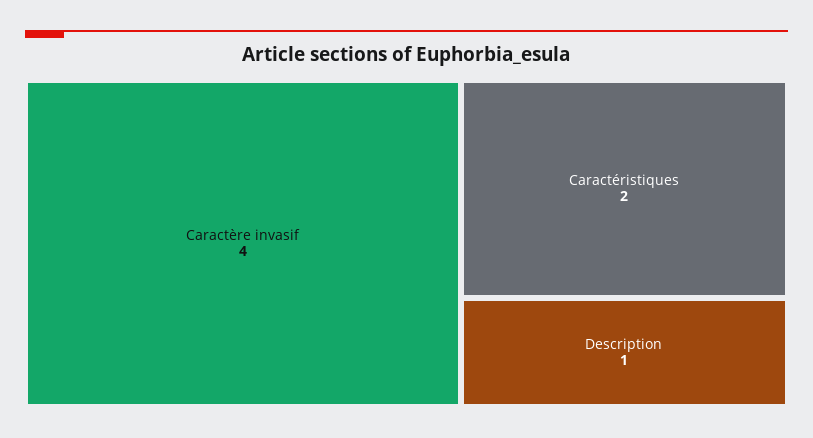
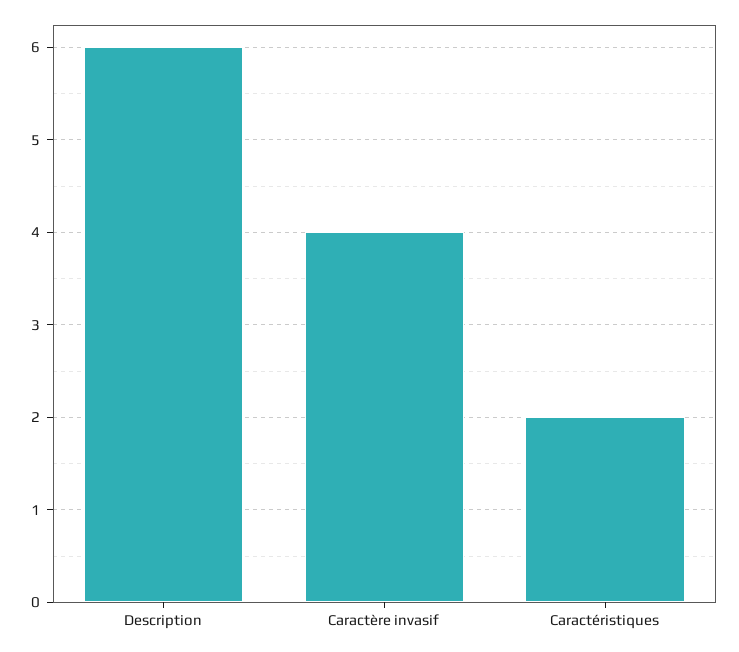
  {
    "Caractère invasif": 4,
    "Caractéristiques": 2,
-   "Description": 1
+   "Description": 6
  }

